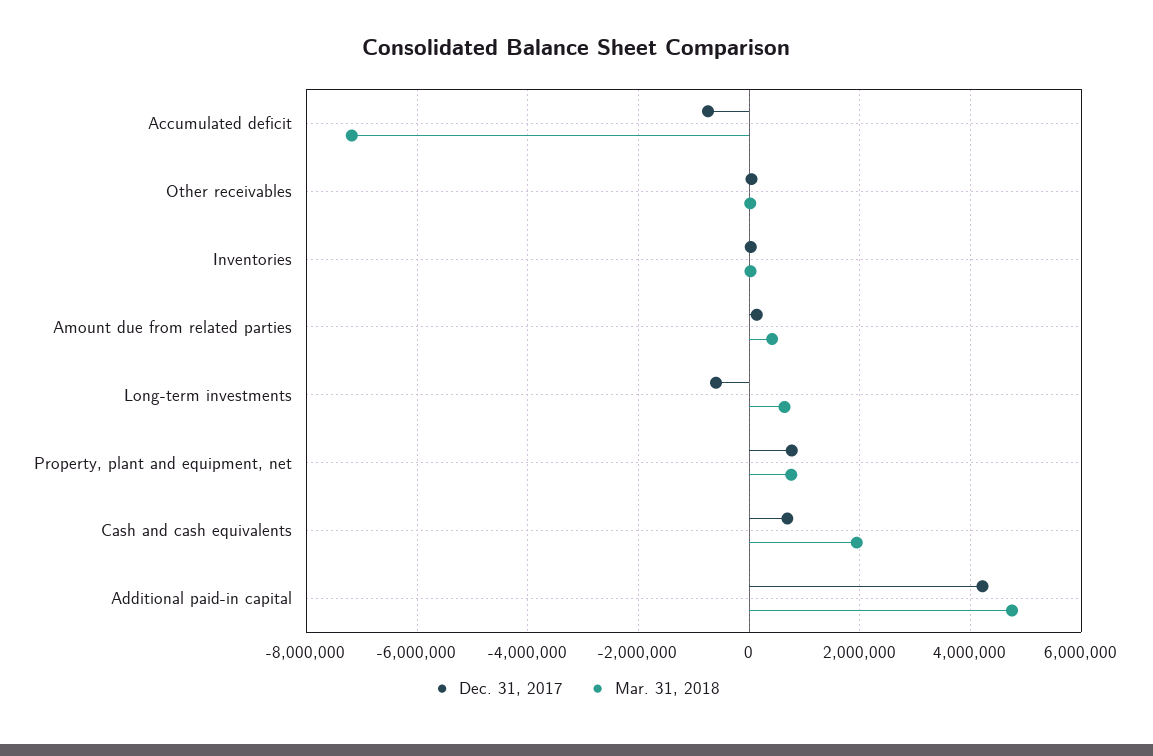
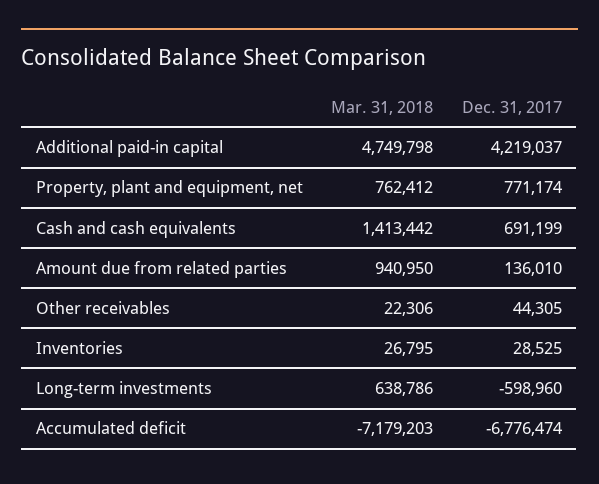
  {
    "Dec. 31, 2017": {
-     "Accumulated deficit": -800000,
+     "Accumulated deficit": -6776474,
      "Other receivables": 44305,
      "Inventories": 28525,
      "Amount due from related parties": 136010,
      "Long-term investments": -598960,
      "Property, plant and equipment, net": 771174,
      "Cash and cash equivalents": 691199,
      "Additional paid-in capital": 4219037
    },
    "Mar. 31, 2018": {
      "Accumulated deficit": -7179203,
      "Other receivables": 22306,
      "Inventories": 26795,
-     "Amount due from related parties": 400000,
+     "Amount due from related parties": 940950,
      "Long-term investments": 638786,
      "Property, plant and equipment, net": 762412,
-     "Cash and cash equivalents": 2000000,
+     "Cash and cash equivalents": 1413442,
      "Additional paid-in capital": 4749798
    }
  }

